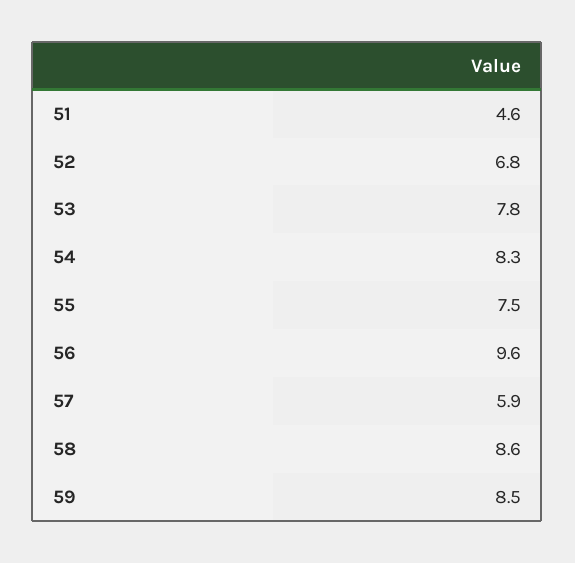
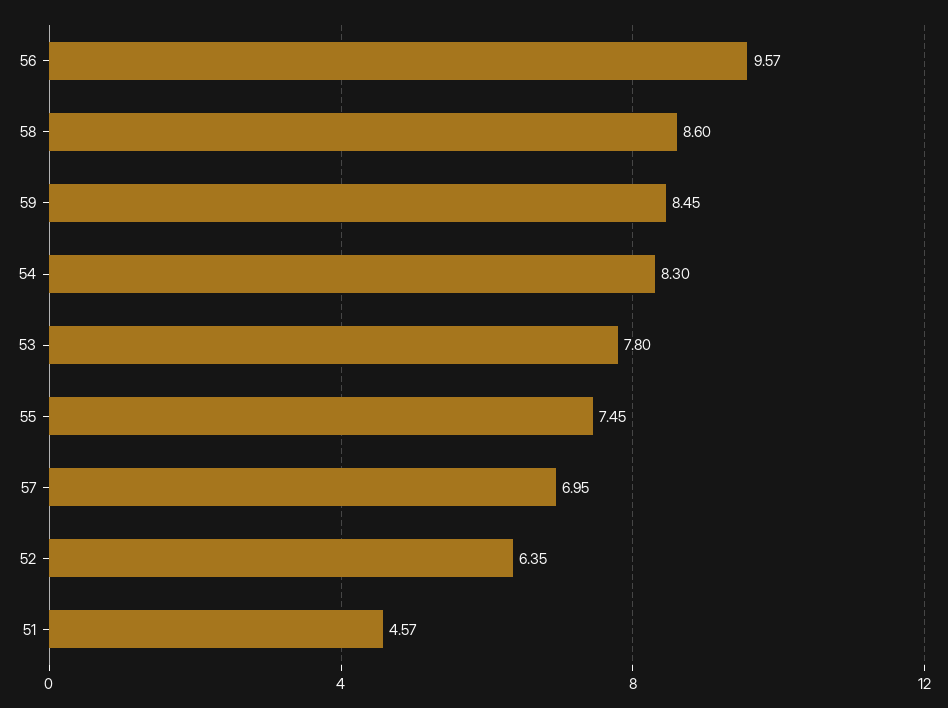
  {
    "51": 4.57,
-   "52": 6.8,
+   "52": 6.35,
    "53": 7.8,
    "54": 8.3,
    "55": 7.45,
    "56": 9.57,
-   "57": 5.9,
+   "57": 6.95,
    "58": 8.6,
    "59": 8.45
  }

